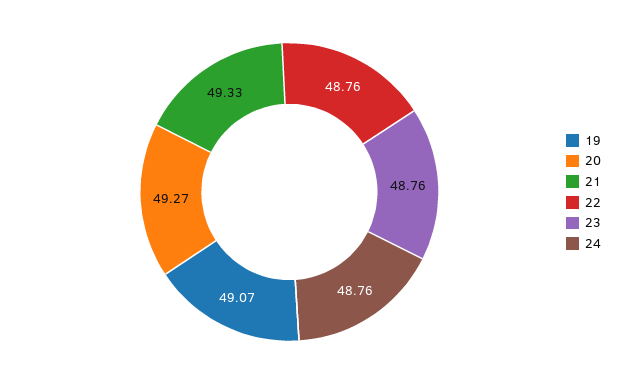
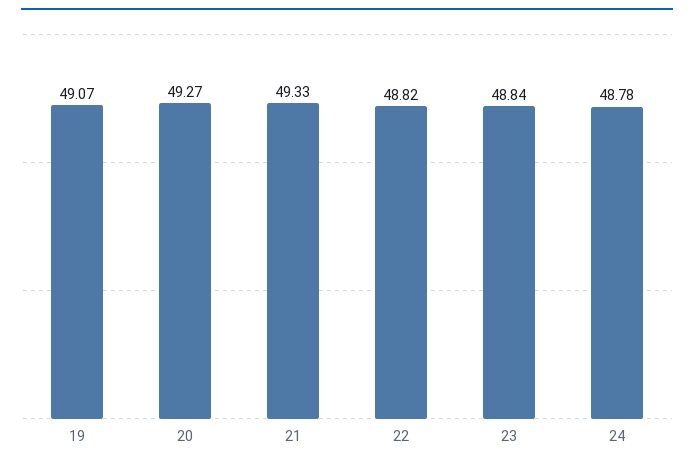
  {
    "19": 49.07,
    "20": 49.27,
    "21": 49.33,
-   "22": 48.76,
+   "22": 48.82,
-   "23": 48.76,
+   "23": 48.84,
-   "24": 48.76
+   "24": 48.78
  }

